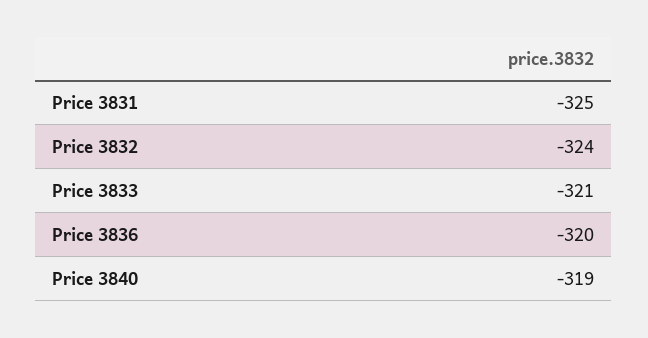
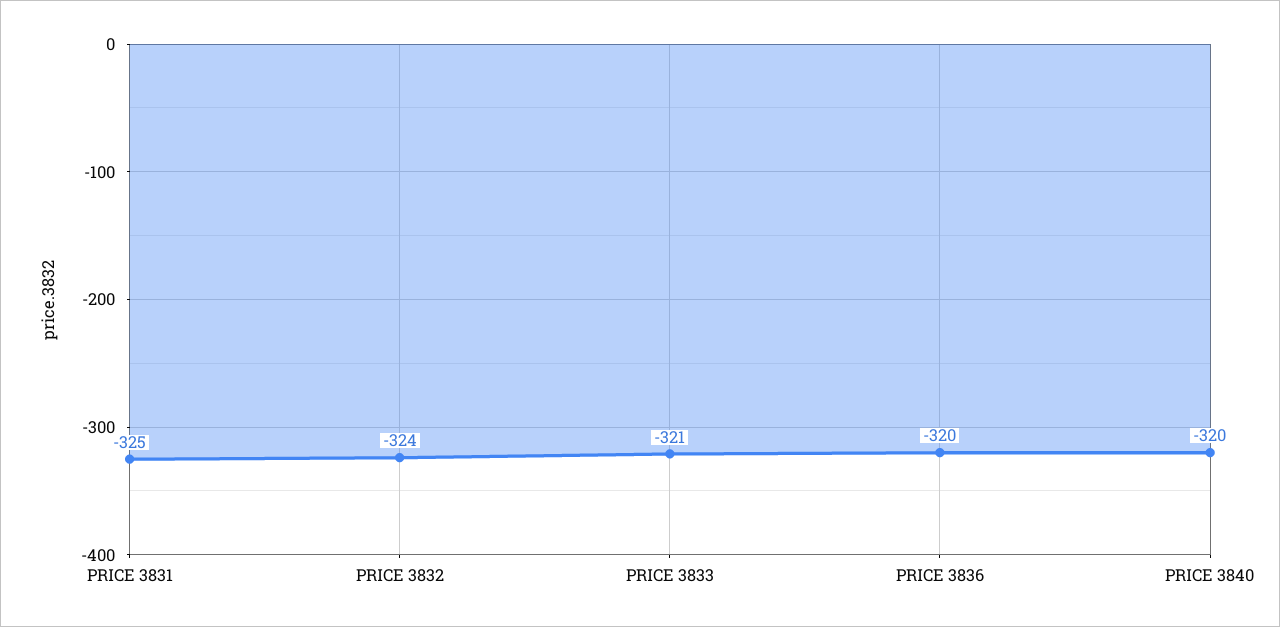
  {
    "Price 3831": -325,
    "Price 3832": -324,
    "Price 3833": -321,
    "Price 3836": -320,
-   "Price 3840": -319
+   "Price 3840": -320
  }

